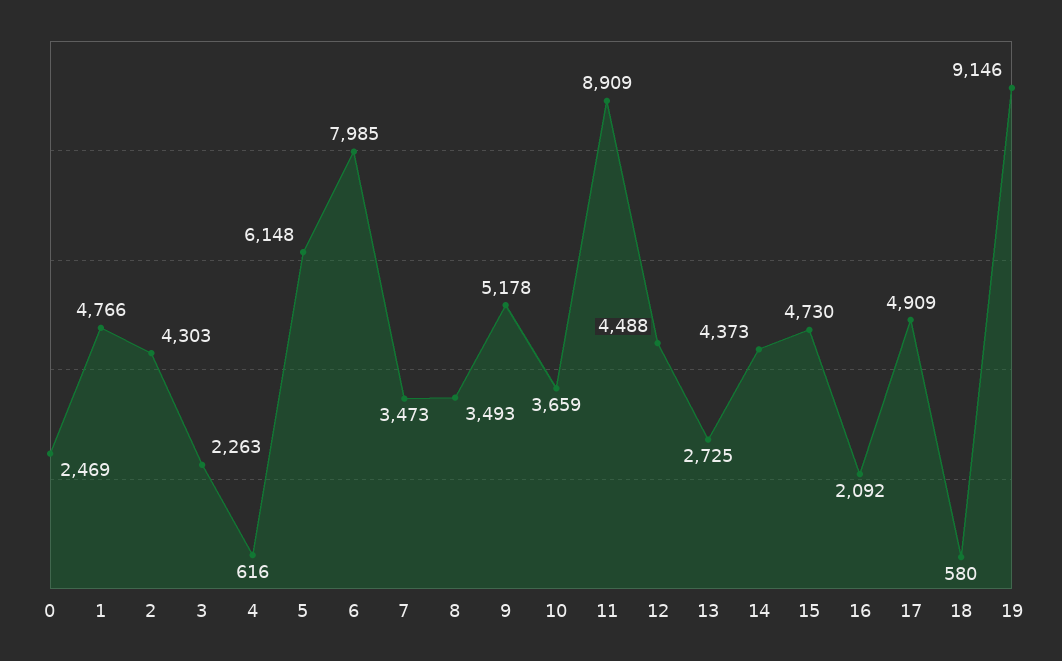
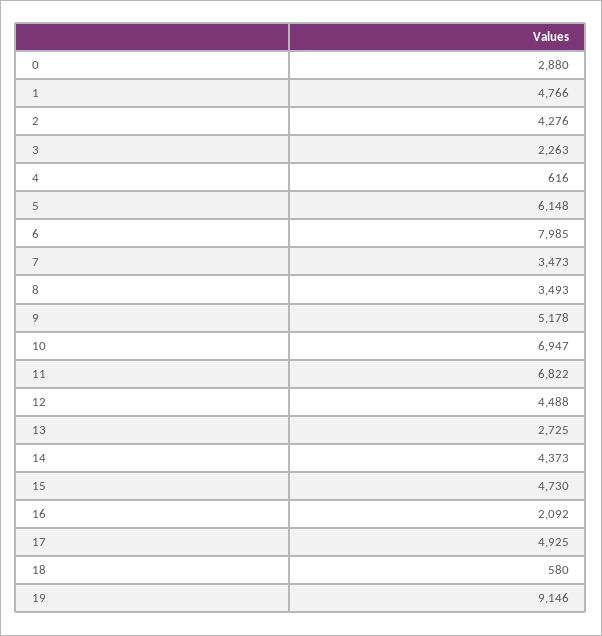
  {
-   "0": 2469,
+   "0": 2880,
    "1": 4766,
-   "2": 4303,
+   "2": 4276,
    "3": 2263,
    "4": 616,
    "5": 6148,
    "6": 7985,
    "7": 3473,
    "8": 3493,
    "9": 5178,
-   "10": 3659,
+   "10": 6947,
-   "11": 8909,
+   "11": 6822,
    "12": 4488,
    "13": 2725,
    "14": 4373,
    "15": 4730,
    "16": 2092,
-   "17": 4909,
+   "17": 4925,
    "18": 580,
    "19": 9146
  }

